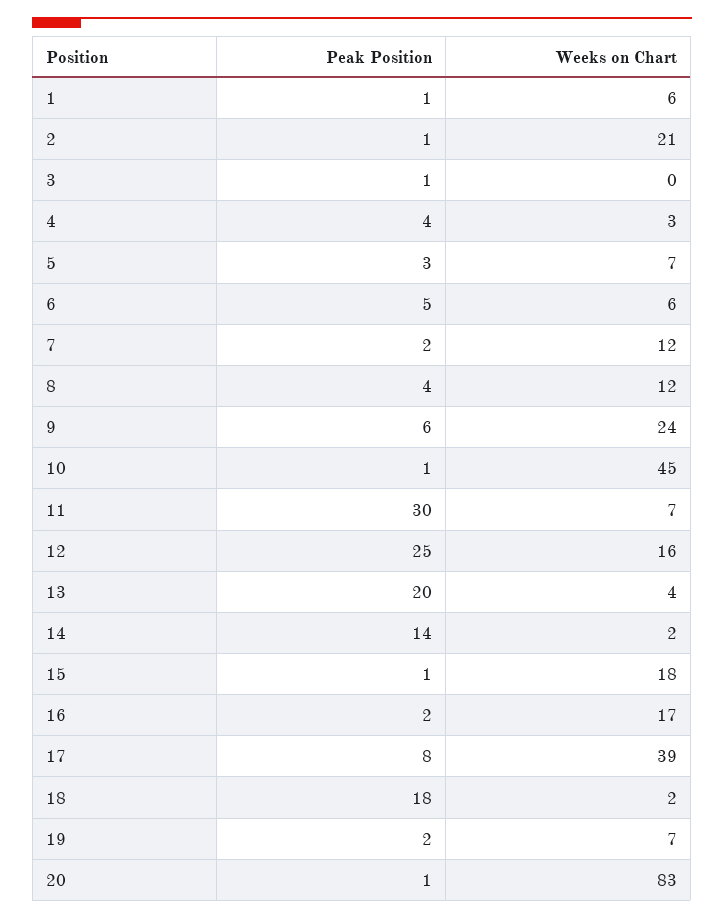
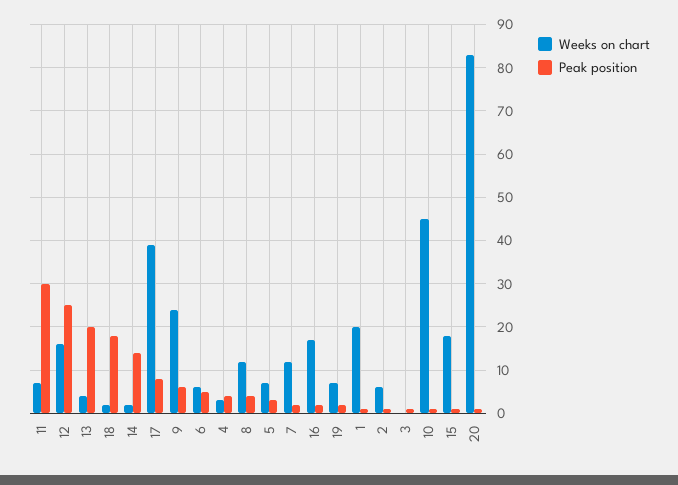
  {
    "Peak Position": {
      "1": 1,
      "2": 1,
      "3": 1,
      "4": 4,
      "5": 3,
      "6": 5,
      "7": 2,
      "8": 4,
      "9": 6,
      "10": 1,
      "11": 30,
      "12": 25,
      "13": 20,
      "14": 14,
      "15": 1,
      "16": 2,
      "17": 8,
      "18": 18,
      "19": 2,
      "20": 1
    },
    "Weeks on Chart": {
-     "1": 6,
+     "1": 20,
-     "2": 21,
+     "2": 5,
      "3": 0,
      "4": 3,
      "5": 7,
      "6": 6,
      "7": 12,
      "8": 12,
      "9": 24,
      "10": 45,
      "11": 7,
      "12": 16,
      "13": 4,
      "14": 2,
      "15": 18,
      "16": 17,
      "17": 39,
      "18": 2,
      "19": 7,
      "20": 83
    }
  }

